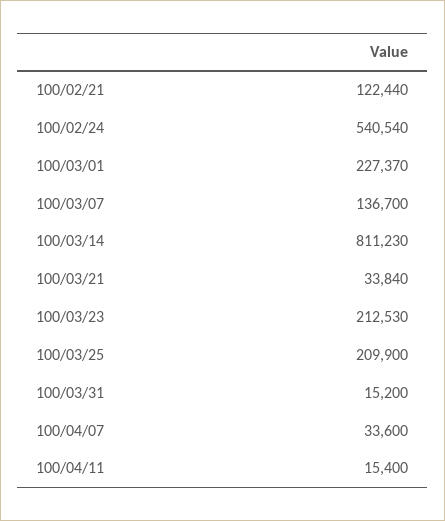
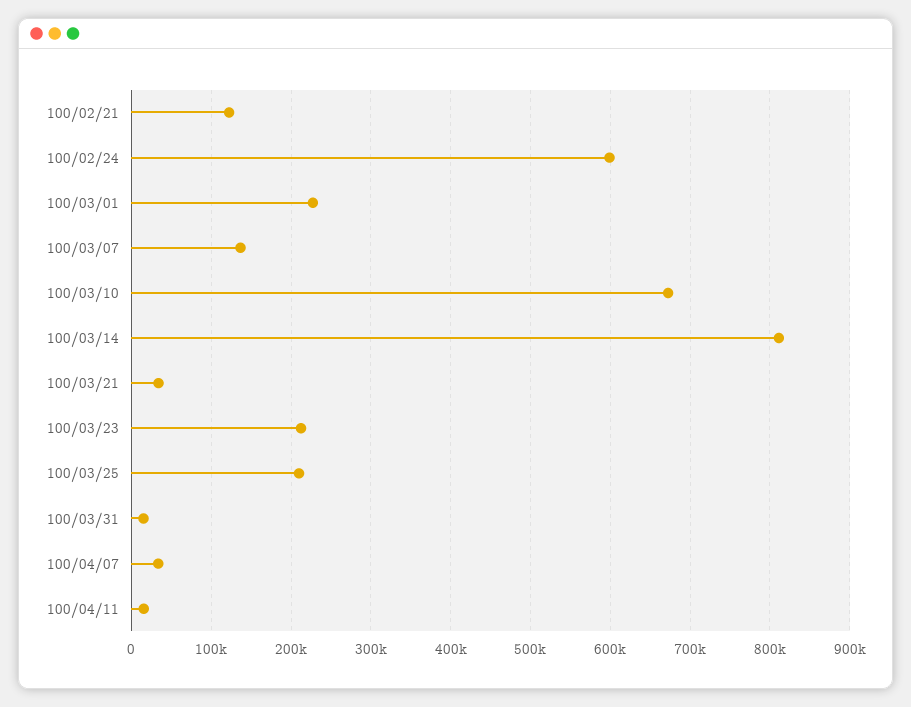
  {
    "100/02/21": 122440,
-   "100/02/24": 540540,
+   "100/02/24": 600000,
    "100/03/01": 227370,
    "100/03/07": 136700,
    "100/03/14": 811230,
    "100/03/21": 33840,
    "100/03/23": 212530,
    "100/03/25": 209900,
    "100/03/31": 15200,
    "100/04/07": 33600,
-   "100/04/11": 15400
+   "100/04/11": 15400,
+   "100/03/10": 670000
  }

